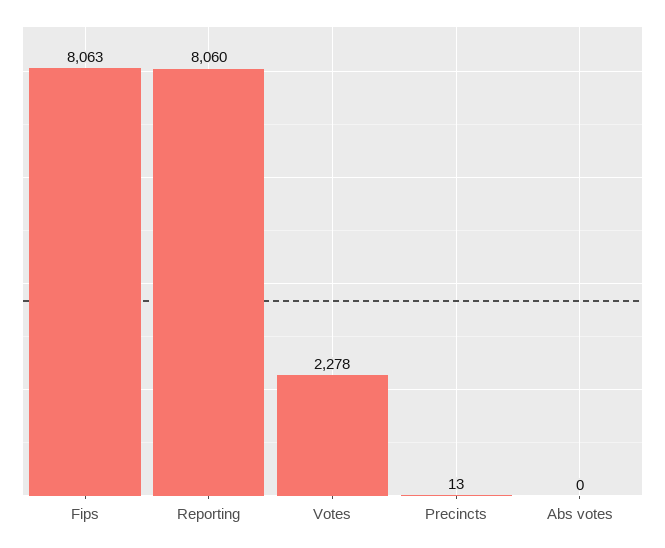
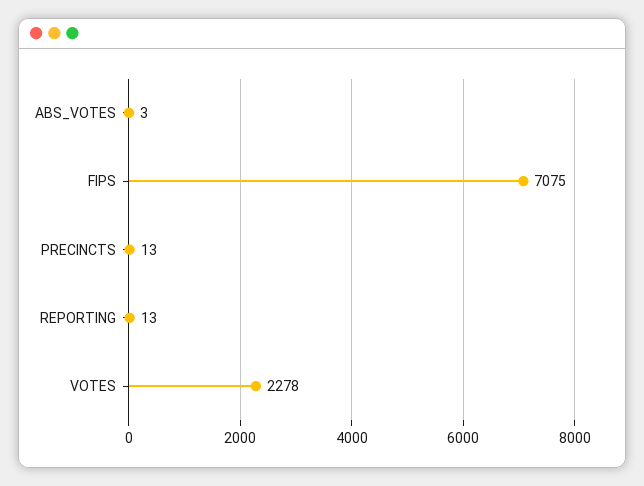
  {
-   "Fips": 8063,
+   "Fips": 7075,
-   "Reporting": 8060,
+   "Reporting": 13,
    "Votes": 2278,
    "Precincts": 13,
-   "Abs votes": 0
+   "Abs votes": 3
  }

